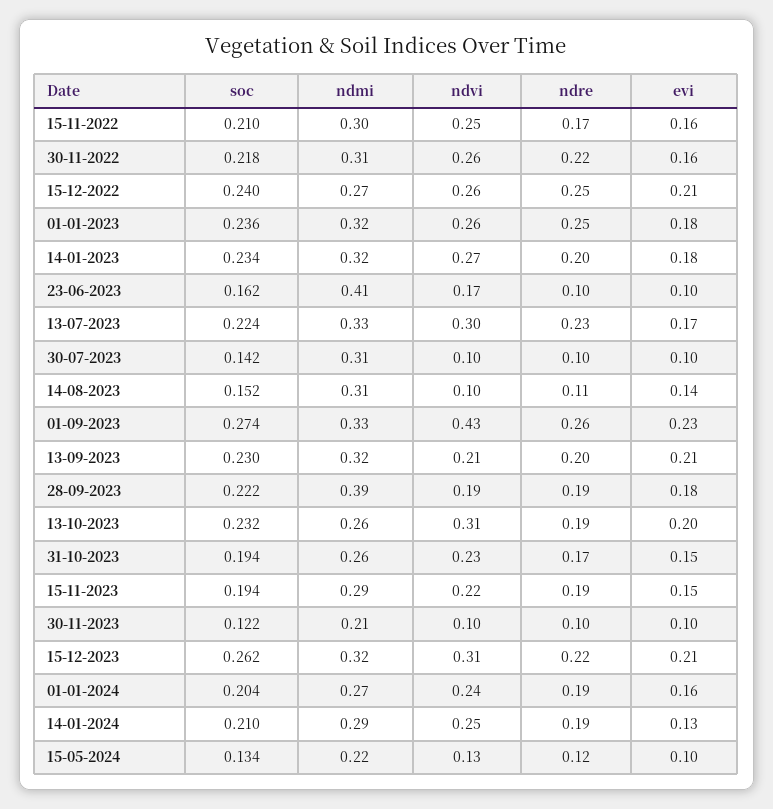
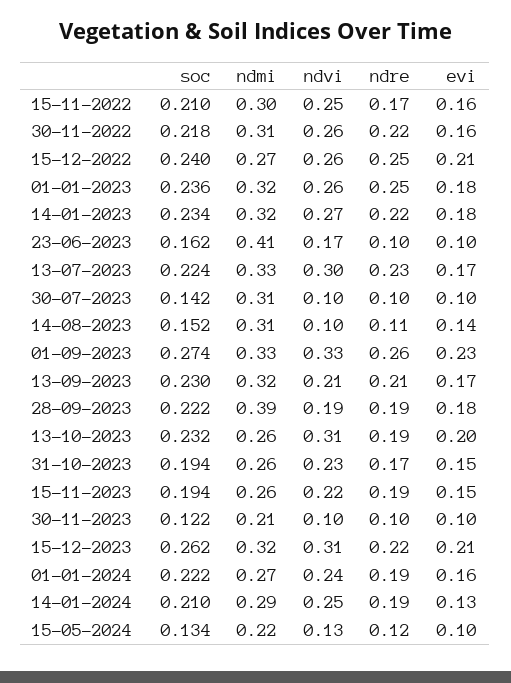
  {
    "soc": {
      "15-11-2022": 0.21,
      "30-11-2022": 0.218,
      "15-12-2022": 0.24,
      "01-01-2023": 0.236,
      "14-01-2023": 0.234,
      "23-06-2023": 0.162,
      "13-07-2023": 0.224,
      "30-07-2023": 0.142,
      "14-08-2023": 0.152,
      "01-09-2023": 0.274,
      "13-09-2023": 0.23,
      "28-09-2023": 0.222,
      "13-10-2023": 0.232,
      "31-10-2023": 0.194,
      "15-11-2023": 0.194,
      "30-11-2023": 0.122,
      "15-12-2023": 0.262,
-     "01-01-2024": 0.204,
+     "01-01-2024": 0.222,
      "14-01-2024": 0.21,
      "15-05-2024": 0.134
    },
    "ndmi": {
      "15-11-2022": 0.3,
      "30-11-2022": 0.31,
      "15-12-2022": 0.27,
      "01-01-2023": 0.32,
      "14-01-2023": 0.32,
      "23-06-2023": 0.41,
      "13-07-2023": 0.33,
      "30-07-2023": 0.31,
      "14-08-2023": 0.31,
      "01-09-2023": 0.33,
      "13-09-2023": 0.32,
      "28-09-2023": 0.39,
      "13-10-2023": 0.26,
      "31-10-2023": 0.26,
-     "15-11-2023": 0.29,
+     "15-11-2023": 0.26,
      "30-11-2023": 0.21,
      "15-12-2023": 0.32,
      "01-01-2024": 0.27,
      "14-01-2024": 0.29,
      "15-05-2024": 0.22
    },
    "ndvi": {
      "15-11-2022": 0.25,
      "30-11-2022": 0.26,
      "15-12-2022": 0.26,
      "01-01-2023": 0.26,
      "14-01-2023": 0.27,
      "23-06-2023": 0.17,
      "13-07-2023": 0.3,
      "30-07-2023": 0.1,
      "14-08-2023": 0.1,
-     "01-09-2023": 0.43,
+     "01-09-2023": 0.33,
      "13-09-2023": 0.21,
      "28-09-2023": 0.19,
      "13-10-2023": 0.31,
      "31-10-2023": 0.23,
      "15-11-2023": 0.22,
      "30-11-2023": 0.1,
      "15-12-2023": 0.31,
      "01-01-2024": 0.24,
      "14-01-2024": 0.25,
      "15-05-2024": 0.13
    },
    "ndre": {
      "15-11-2022": 0.17,
      "30-11-2022": 0.22,
      "15-12-2022": 0.25,
      "01-01-2023": 0.25,
-     "14-01-2023": 0.2,
+     "14-01-2023": 0.22,
      "23-06-2023": 0.1,
      "13-07-2023": 0.23,
      "30-07-2023": 0.1,
      "14-08-2023": 0.11,
      "01-09-2023": 0.26,
-     "13-09-2023": 0.2,
+     "13-09-2023": 0.21,
      "28-09-2023": 0.19,
      "13-10-2023": 0.19,
      "31-10-2023": 0.17,
      "15-11-2023": 0.19,
      "30-11-2023": 0.1,
      "15-12-2023": 0.22,
      "01-01-2024": 0.19,
      "14-01-2024": 0.19,
      "15-05-2024": 0.12
    },
    "evi": {
      "15-11-2022": 0.16,
      "30-11-2022": 0.16,
      "15-12-2022": 0.21,
      "01-01-2023": 0.18,
      "14-01-2023": 0.18,
      "23-06-2023": 0.1,
      "13-07-2023": 0.17,
      "30-07-2023": 0.1,
      "14-08-2023": 0.14,
      "01-09-2023": 0.23,
-     "13-09-2023": 0.21,
+     "13-09-2023": 0.17,
      "28-09-2023": 0.18,
      "13-10-2023": 0.2,
      "31-10-2023": 0.15,
      "15-11-2023": 0.15,
      "30-11-2023": 0.1,
      "15-12-2023": 0.21,
      "01-01-2024": 0.16,
      "14-01-2024": 0.13,
      "15-05-2024": 0.1
    }
  }

